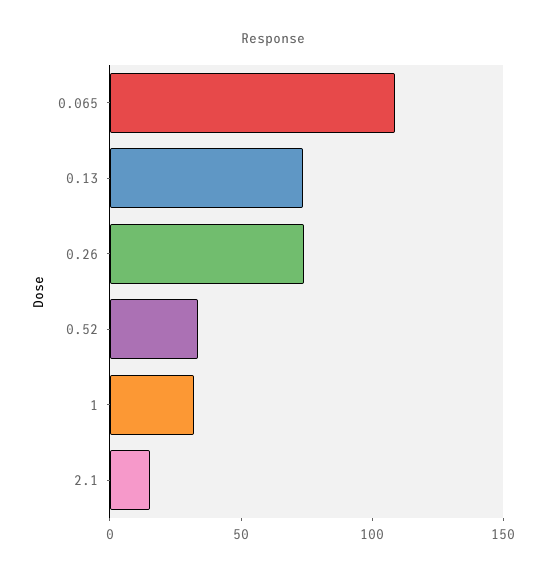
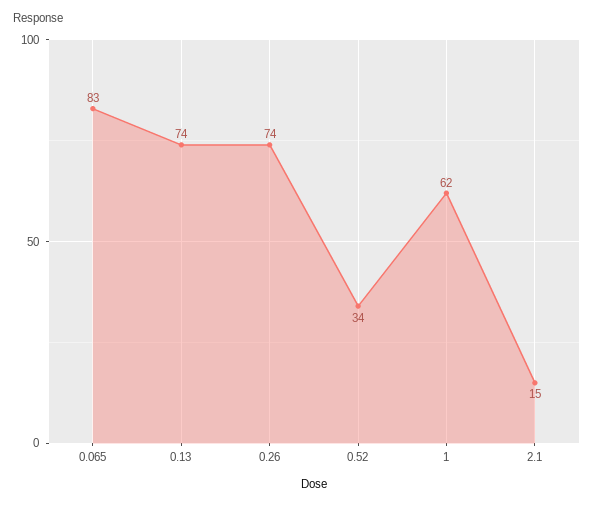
  {
-   "0.065": 110,
+   "0.065": 83,
    "0.13": 74,
    "0.26": 74,
    "0.52": 34,
-   "1": 30,
+   "1": 62,
    "2.1": 15
  }

